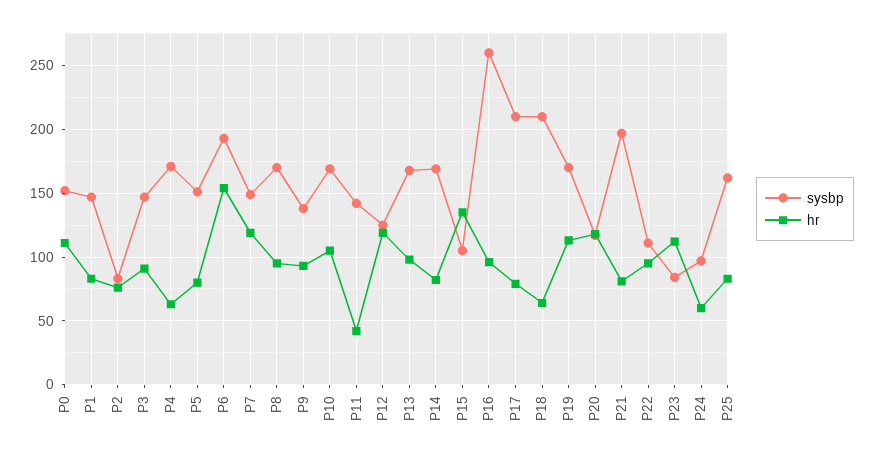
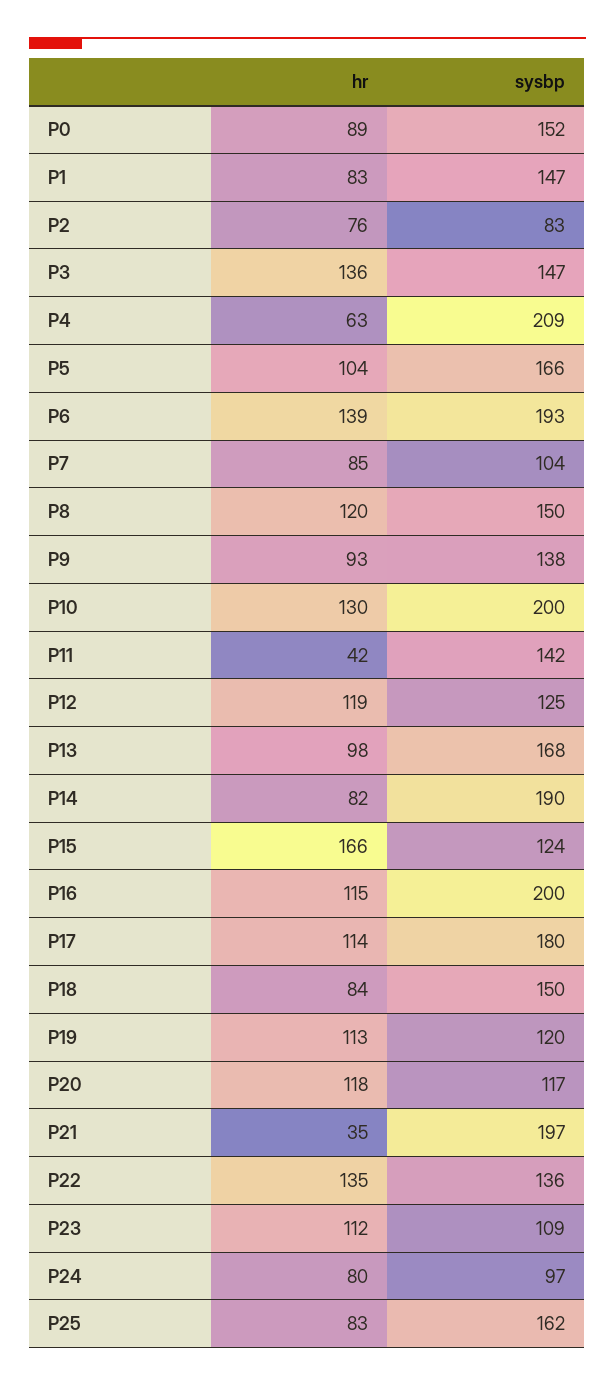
  {
    "sysbp": {
      "P0": 152,
      "P1": 147,
      "P2": 83,
      "P3": 147,
-     "P4": 170,
+     "P4": 209,
-     "P5": 150,
+     "P5": 166,
      "P6": 193,
-     "P7": 150,
+     "P7": 104,
-     "P8": 170,
+     "P8": 150,
      "P9": 138,
-     "P10": 170,
+     "P10": 200,
      "P11": 142,
      "P12": 125,
      "P13": 168,
-     "P14": 170,
+     "P14": 190,
-     "P15": 105,
+     "P15": 124,
-     "P16": 260,
+     "P16": 200,
-     "P17": 210,
+     "P17": 180,
-     "P18": 210,
+     "P18": 150,
-     "P19": 170,
+     "P19": 120,
      "P20": 117,
      "P21": 197,
-     "P22": 110,
+     "P22": 136,
-     "P23": 85,
+     "P23": 109,
      "P24": 97,
      "P25": 162
    },
    "hr": {
-     "P0": 110,
+     "P0": 89,
      "P1": 83,
      "P2": 76,
-     "P3": 90,
+     "P3": 136,
      "P4": 63,
-     "P5": 80,
+     "P5": 104,
-     "P6": 155,
+     "P6": 139,
-     "P7": 120,
+     "P7": 85,
-     "P8": 95,
+     "P8": 120,
      "P9": 93,
-     "P10": 105,
+     "P10": 130,
      "P11": 42,
      "P12": 119,
      "P13": 98,
      "P14": 82,
-     "P15": 135,
+     "P15": 166,
-     "P16": 95,
+     "P16": 115,
-     "P17": 80,
+     "P17": 114,
-     "P18": 65,
+     "P18": 84,
      "P19": 113,
      "P20": 118,
-     "P21": 80,
+     "P21": 35,
-     "P22": 95,
+     "P22": 135,
      "P23": 112,
-     "P24": 60,
+     "P24": 80,
      "P25": 83
    }
  }

